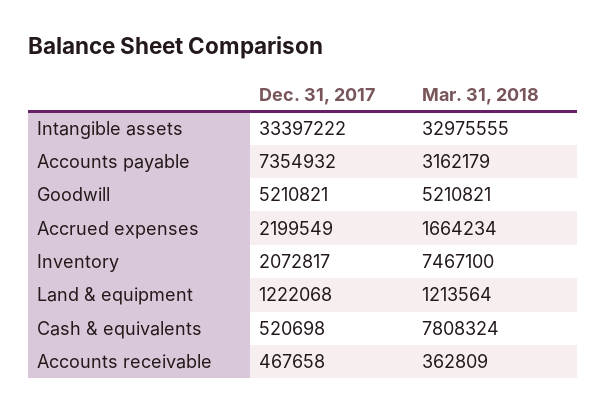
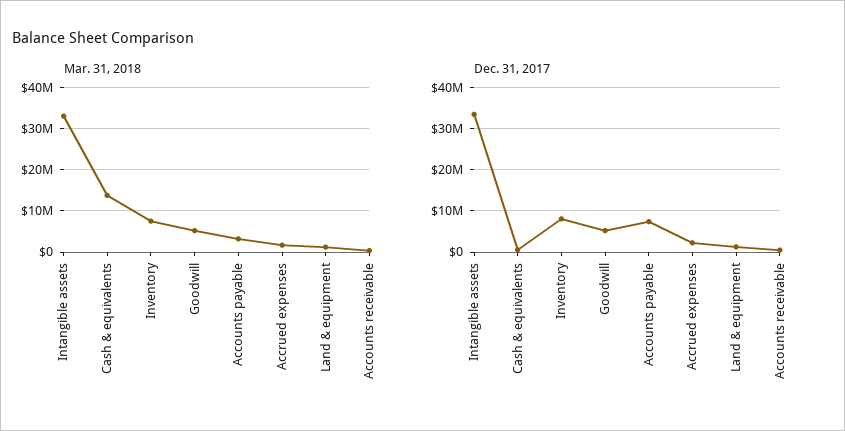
  {
    "Dec. 31, 2017": {
      "Intangible assets": 33397222,
      "Accounts payable": 7354932,
      "Goodwill": 5210821,
      "Accrued expenses": 2199549,
-     "Inventory": 2072817,
+     "Inventory": 8000000,
      "Land & equipment": 1222068,
      "Cash & equivalents": 520698,
      "Accounts receivable": 467658
    },
    "Mar. 31, 2018": {
      "Intangible assets": 32975555,
      "Accounts payable": 3162179,
      "Goodwill": 5210821,
      "Accrued expenses": 1664234,
      "Inventory": 7467100,
      "Land & equipment": 1213564,
-     "Cash & equivalents": 7808324,
+     "Cash & equivalents": 14000000,
      "Accounts receivable": 362809
    }
  }

